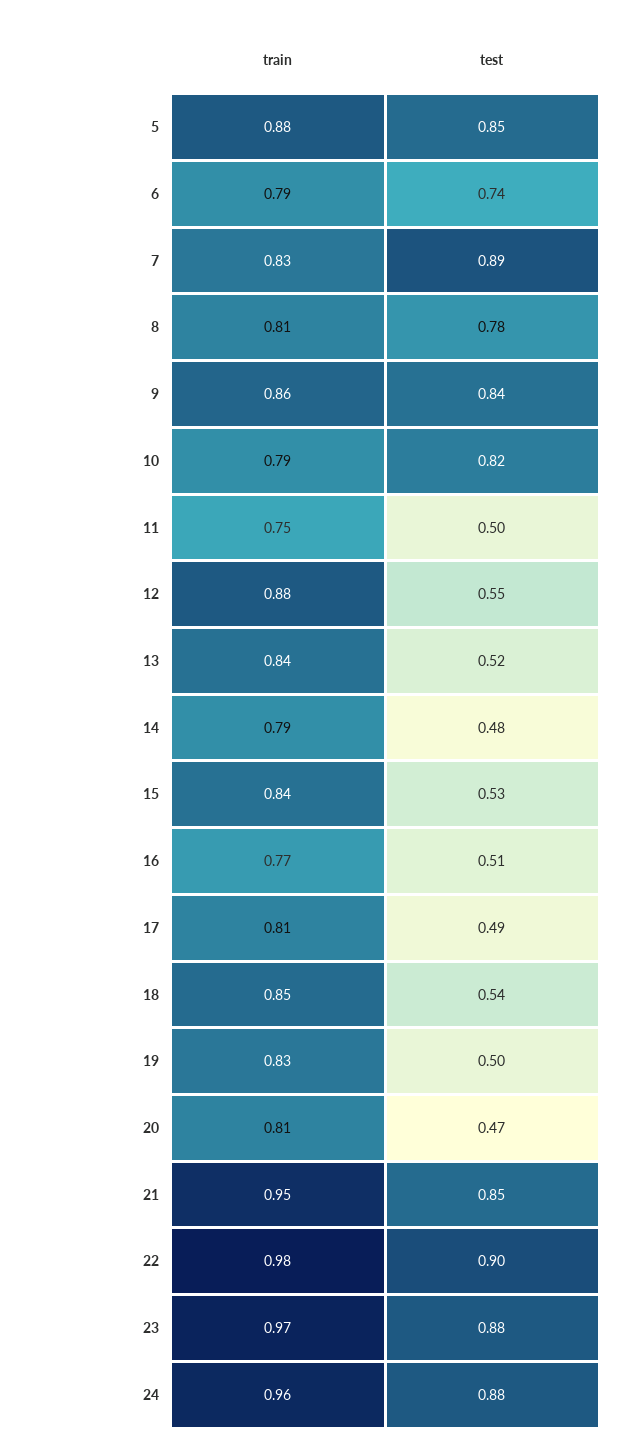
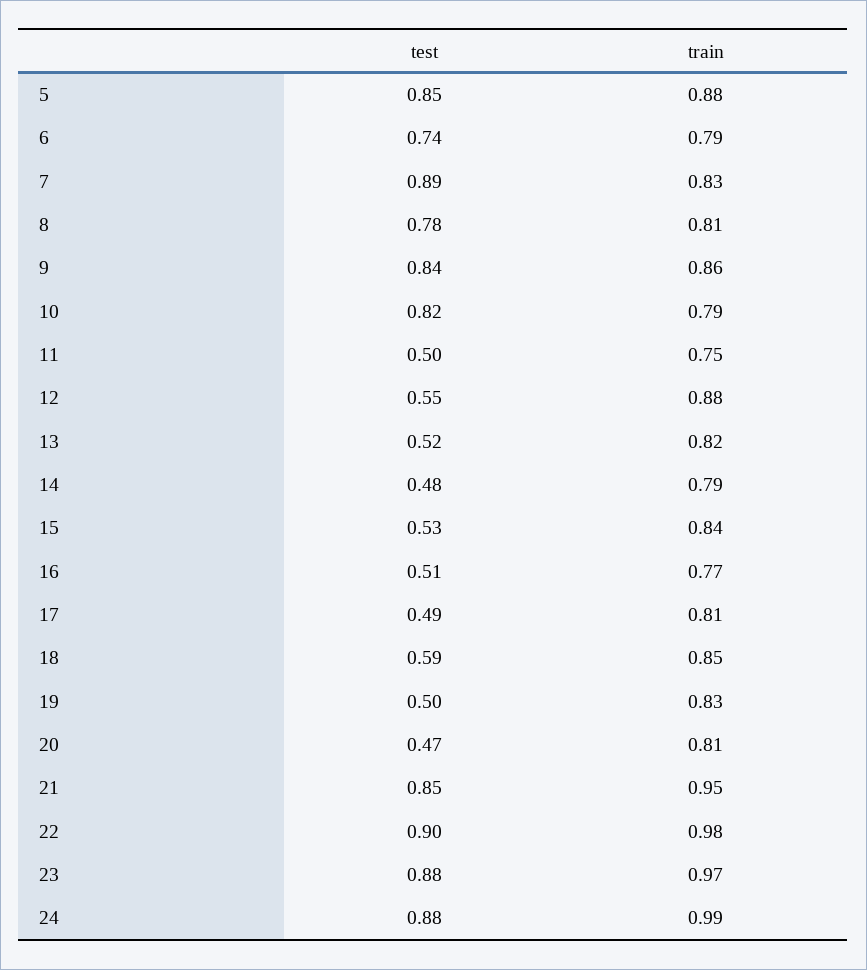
  {
    "train": {
      "5": 0.88,
      "6": 0.79,
      "7": 0.83,
      "8": 0.81,
      "9": 0.86,
      "10": 0.79,
      "11": 0.75,
      "12": 0.88,
-     "13": 0.84,
+     "13": 0.82,
      "14": 0.79,
      "15": 0.84,
      "16": 0.77,
      "17": 0.81,
      "18": 0.85,
      "19": 0.83,
      "20": 0.81,
      "21": 0.95,
      "22": 0.98,
      "23": 0.97,
-     "24": 0.96
+     "24": 0.99
    },
    "test": {
      "5": 0.85,
      "6": 0.74,
      "7": 0.89,
      "8": 0.78,
      "9": 0.84,
      "10": 0.82,
      "11": 0.5,
      "12": 0.55,
      "13": 0.52,
      "14": 0.48,
      "15": 0.53,
      "16": 0.51,
      "17": 0.49,
-     "18": 0.54,
+     "18": 0.59,
      "19": 0.5,
      "20": 0.47,
      "21": 0.85,
      "22": 0.9,
      "23": 0.88,
      "24": 0.88
    }
  }

